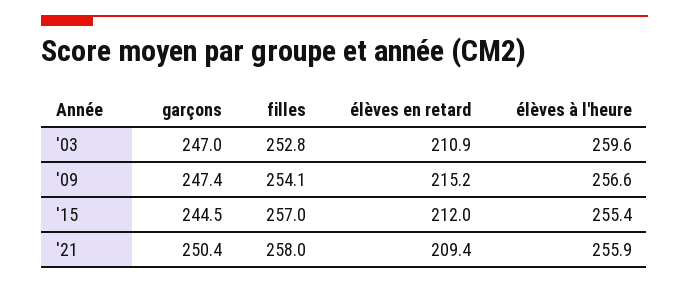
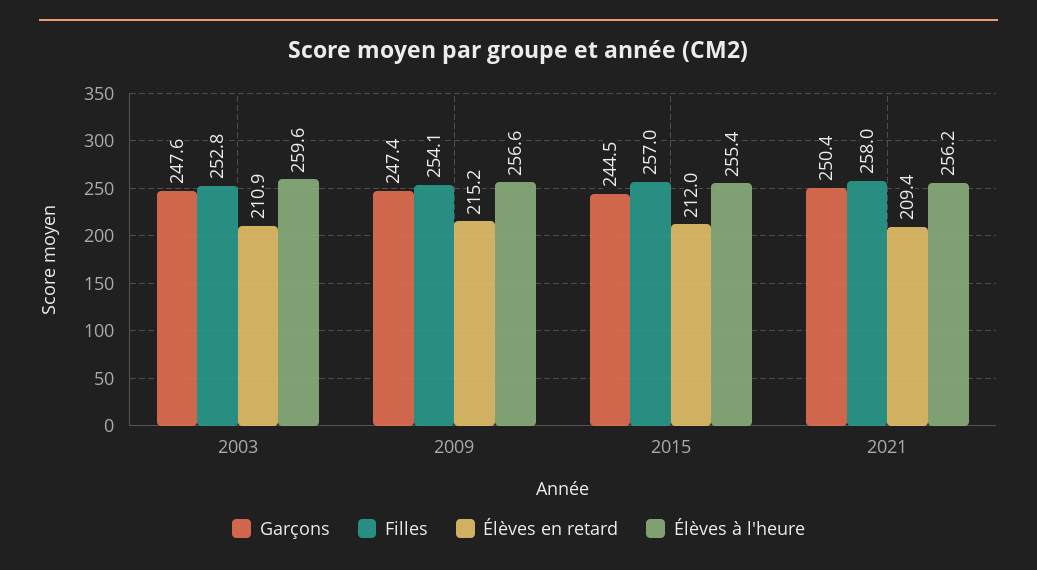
  {
    "garçons": {
-     "'03": 247,
+     "'03": 247.6,
      "'09": 247.4,
      "'15": 244.5,
      "'21": 250.4
    },
    "filles": {
      "'03": 252.8,
      "'09": 254.1,
      "'15": 257,
      "'21": 258
    },
    "élèves en retard": {
      "'03": 210.9,
      "'09": 215.2,
      "'15": 212,
      "'21": 209.4
    },
    "élèves à l'heure": {
      "'03": 259.6,
      "'09": 256.6,
      "'15": 255.4,
-     "'21": 255.9
+     "'21": 256.2
    }
  }

